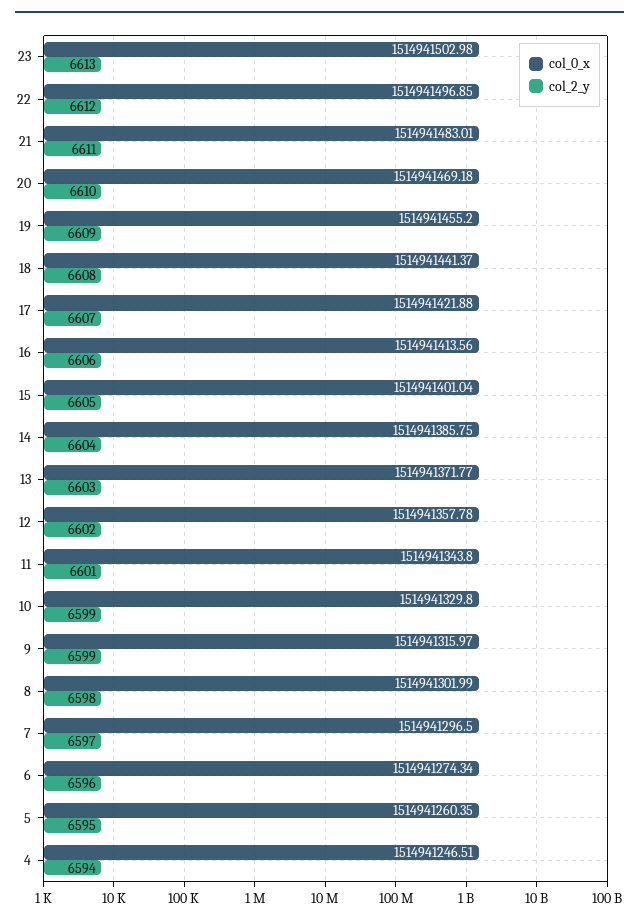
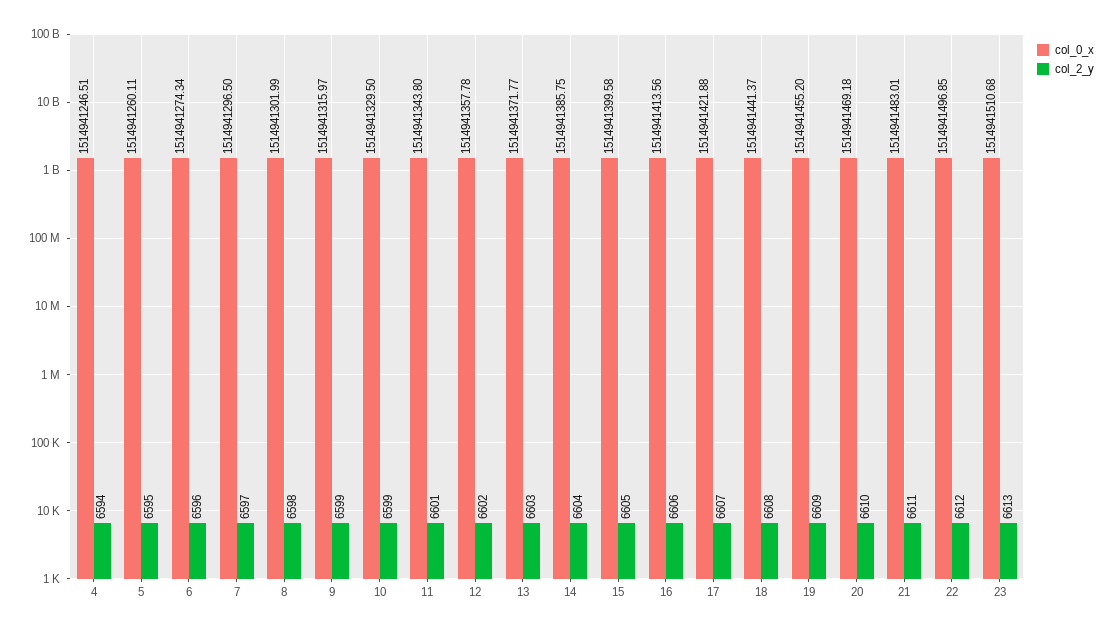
  {
    "col_0_x": {
-     "23": 1514941502.98,
+     "23": 1514941510.68,
      "22": 1514941496.85,
      "21": 1514941483.01,
      "20": 1514941469.18,
      "19": 1514941455.2,
      "18": 1514941441.37,
      "17": 1514941421.88,
      "16": 1514941413.56,
-     "15": 1514941401.04,
+     "15": 1514941399.58,
      "14": 1514941385.75,
      "13": 1514941371.77,
      "12": 1514941357.78,
      "11": 1514941343.8,
-     "10": 1514941329.8,
+     "10": 1514941329.5,
      "9": 1514941315.97,
      "8": 1514941301.99,
      "7": 1514941296.5,
      "6": 1514941274.34,
-     "5": 1514941260.35,
+     "5": 1514941260.11,
      "4": 1514941246.51
    },
    "col_2_y": {
      "23": 6613,
      "22": 6612,
      "21": 6611,
      "20": 6610,
      "19": 6609,
      "18": 6608,
      "17": 6607,
      "16": 6606,
      "15": 6605,
      "14": 6604,
      "13": 6603,
      "12": 6602,
      "11": 6601,
      "10": 6599,
      "9": 6599,
      "8": 6598,
      "7": 6597,
      "6": 6596,
      "5": 6595,
      "4": 6594
    }
  }

